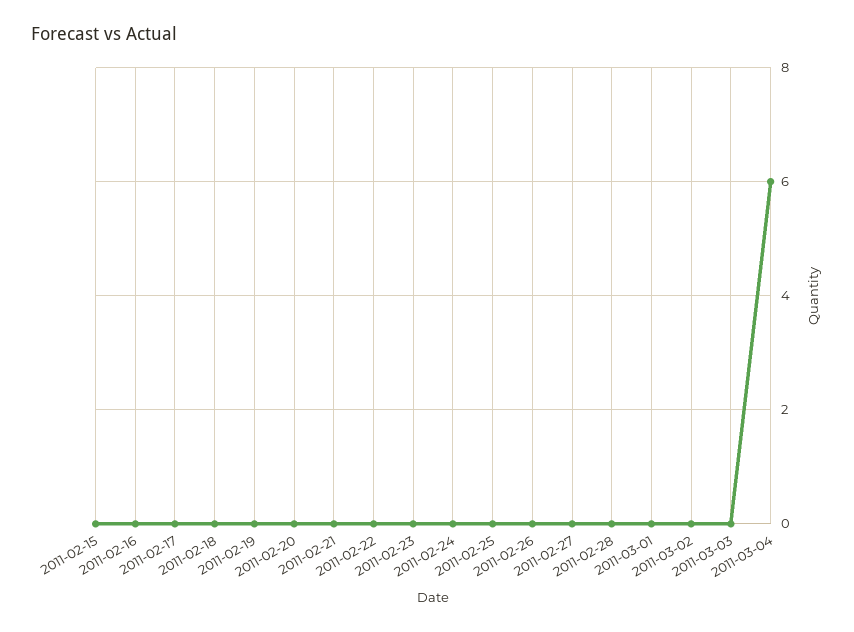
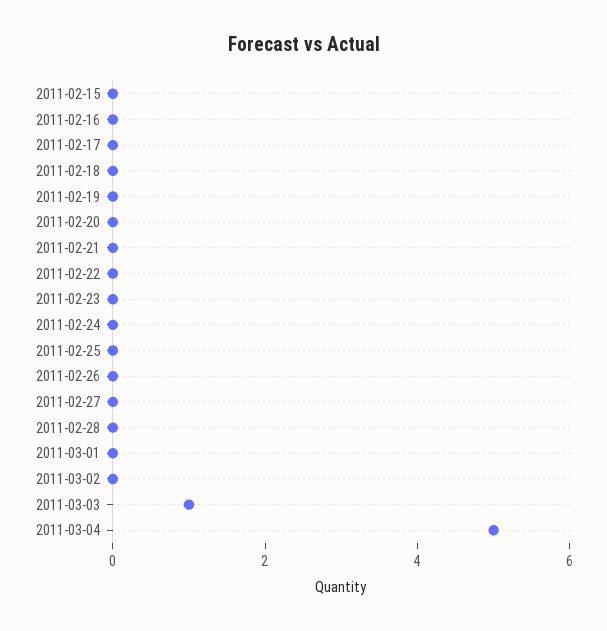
  {
    "2011-02-15": 0,
    "2011-02-16": 0,
    "2011-02-17": 0,
    "2011-02-18": 0,
    "2011-02-19": 0,
    "2011-02-20": 0,
    "2011-02-21": 0,
    "2011-02-22": 0,
    "2011-02-23": 0,
    "2011-02-24": 0,
    "2011-02-25": 0,
    "2011-02-26": 0,
    "2011-02-27": 0,
    "2011-02-28": 0,
    "2011-03-01": 0,
    "2011-03-02": 0,
-   "2011-03-03": 0,
+   "2011-03-03": 1,
-   "2011-03-04": 6
+   "2011-03-04": 5
  }

